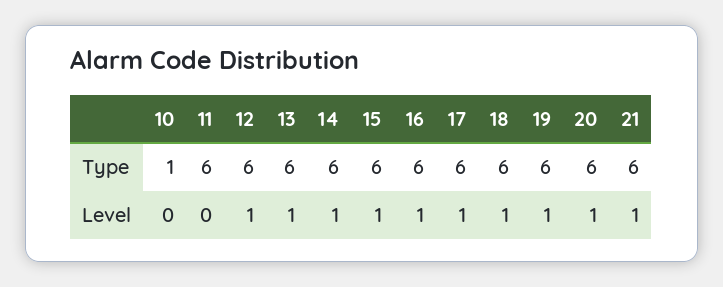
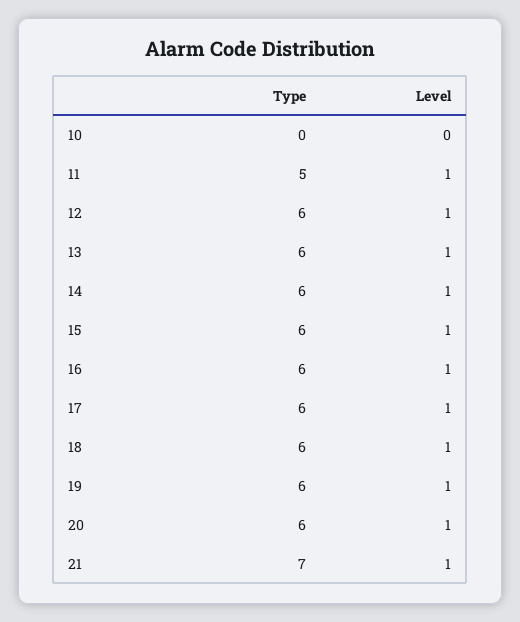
  {
    "10": {
-     "Type": 1,
+     "Type": 0,
      "Level": 0
    },
    "11": {
-     "Type": 6,
+     "Type": 5,
-     "Level": 0
+     "Level": 1
    },
    "12": {
      "Type": 6,
      "Level": 1
    },
    "13": {
      "Type": 6,
      "Level": 1
    },
    "14": {
      "Type": 6,
      "Level": 1
    },
    "15": {
      "Type": 6,
      "Level": 1
    },
    "16": {
      "Type": 6,
      "Level": 1
    },
    "17": {
      "Type": 6,
      "Level": 1
    },
    "18": {
      "Type": 6,
      "Level": 1
    },
    "19": {
      "Type": 6,
      "Level": 1
    },
    "20": {
      "Type": 6,
      "Level": 1
    },
    "21": {
-     "Type": 6,
+     "Type": 7,
      "Level": 1
    }
  }

